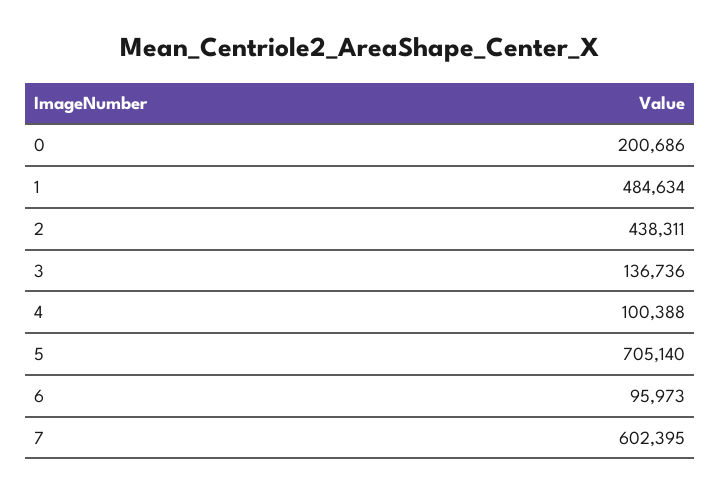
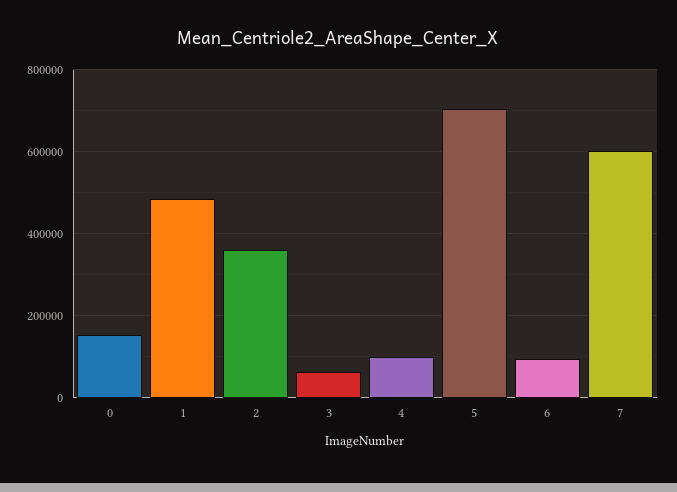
  {
-   "0": 200686,
+   "0": 160000,
    "1": 484634,
-   "2": 438311,
+   "2": 360000,
-   "3": 136736,
+   "3": 60000,
    "4": 100388,
    "5": 705140,
    "6": 95973,
    "7": 602395
  }

